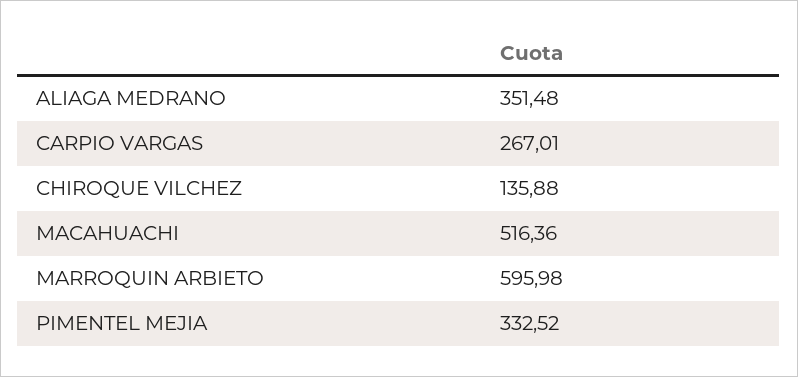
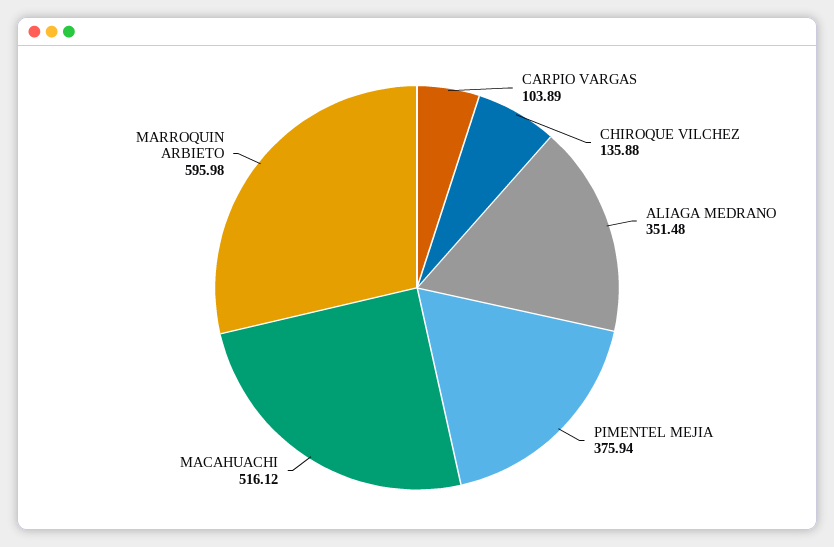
  {
    "ALIAGA MEDRANO": 351.48,
-   "CARPIO VARGAS": 267.01,
+   "CARPIO VARGAS": 103.89,
    "CHIROQUE VILCHEZ": 135.88,
-   "MACAHUACHI": 516.36,
+   "MACAHUACHI": 516.12,
    "MARROQUIN ARBIETO": 595.98,
-   "PIMENTEL MEJIA": 332.52
+   "PIMENTEL MEJIA": 375.94
  }

